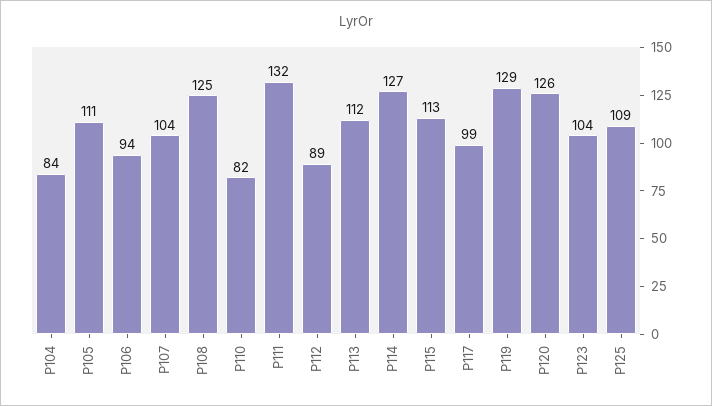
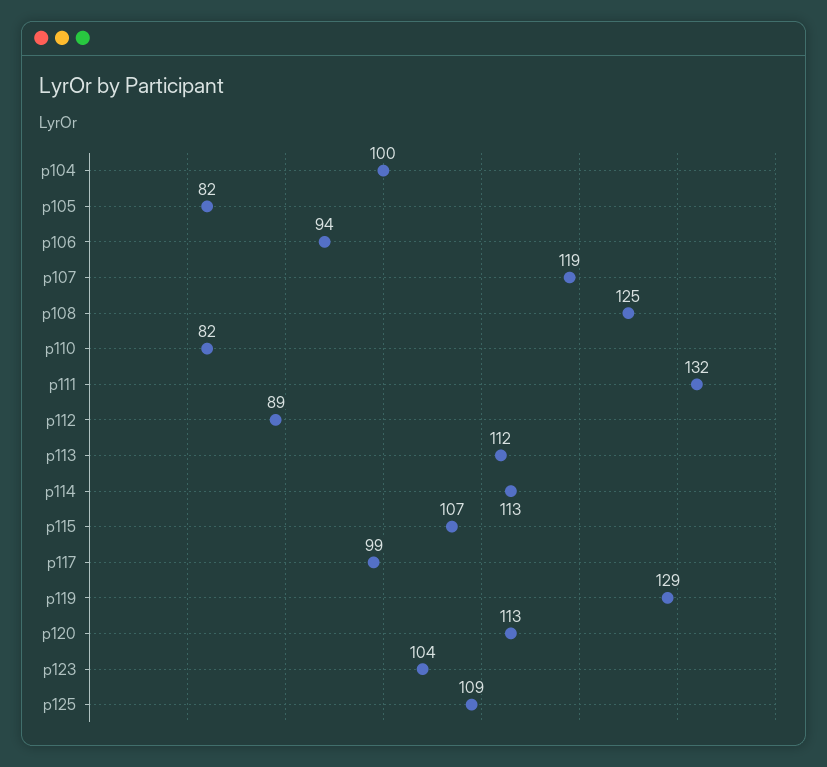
  {
-   "P104": 84,
+   "P104": 100,
-   "P105": 111,
+   "P105": 82,
    "P106": 94,
-   "P107": 104,
+   "P107": 119,
    "P108": 125,
    "P110": 82,
    "P111": 132,
    "P112": 89,
    "P113": 112,
-   "P114": 127,
+   "P114": 113,
-   "P115": 113,
+   "P115": 107,
    "P117": 99,
    "P119": 129,
-   "P120": 126,
+   "P120": 113,
    "P123": 104,
    "P125": 109
  }

